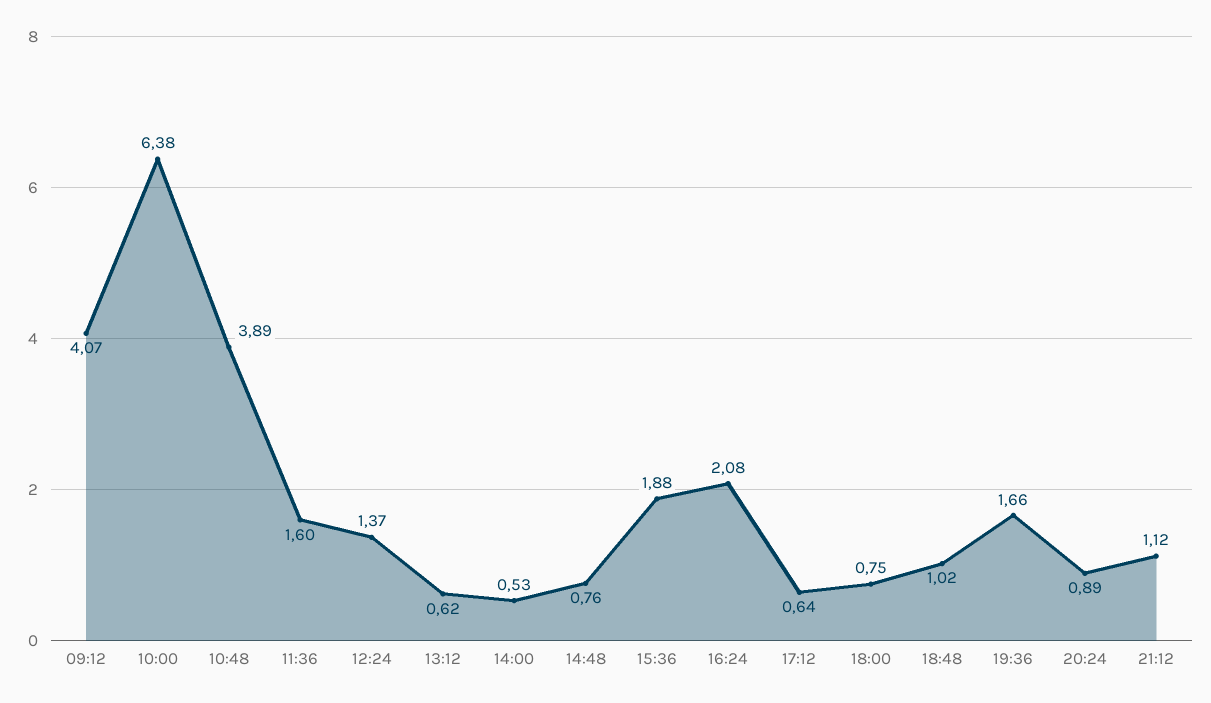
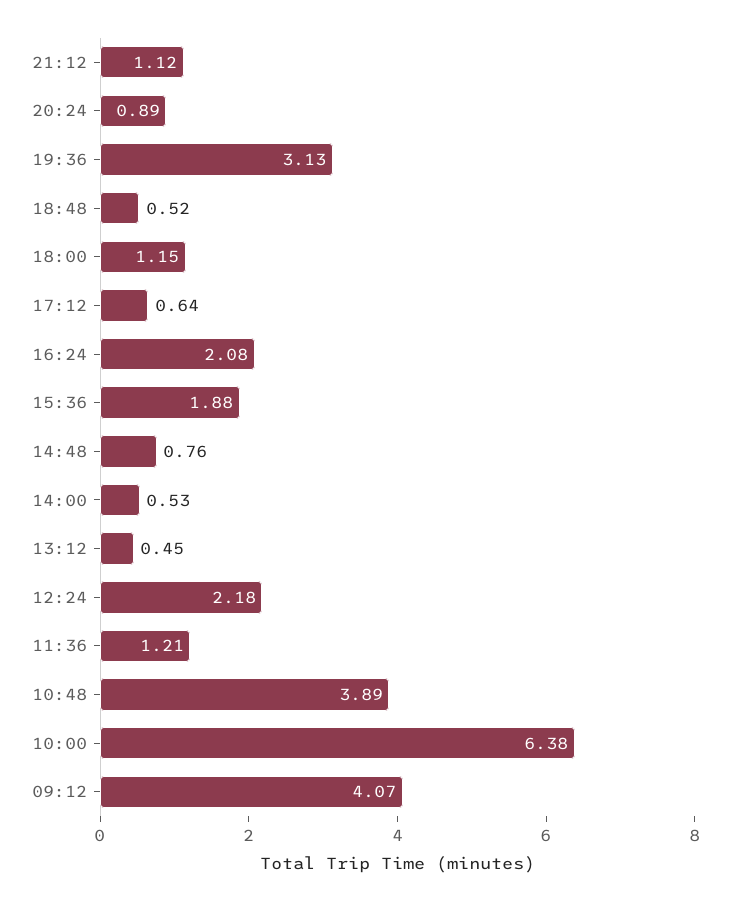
  {
    "09:12": 4.07,
    "10:00": 6.38,
    "10:48": 3.89,
-   "11:36": 1.6,
+   "11:36": 1.21,
-   "12:24": 1.37,
+   "12:24": 2.18,
-   "13:12": 0.62,
+   "13:12": 0.45,
    "14:00": 0.53,
    "14:48": 0.76,
    "15:36": 1.88,
    "16:24": 2.08,
    "17:12": 0.64,
-   "18:00": 0.75,
+   "18:00": 1.15,
-   "18:48": 1.02,
+   "18:48": 0.52,
-   "19:36": 1.66,
+   "19:36": 3.13,
    "20:24": 0.89,
    "21:12": 1.12
  }

